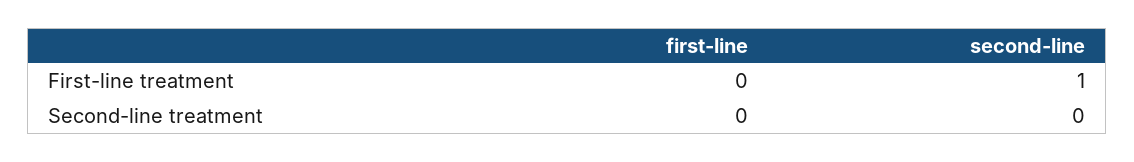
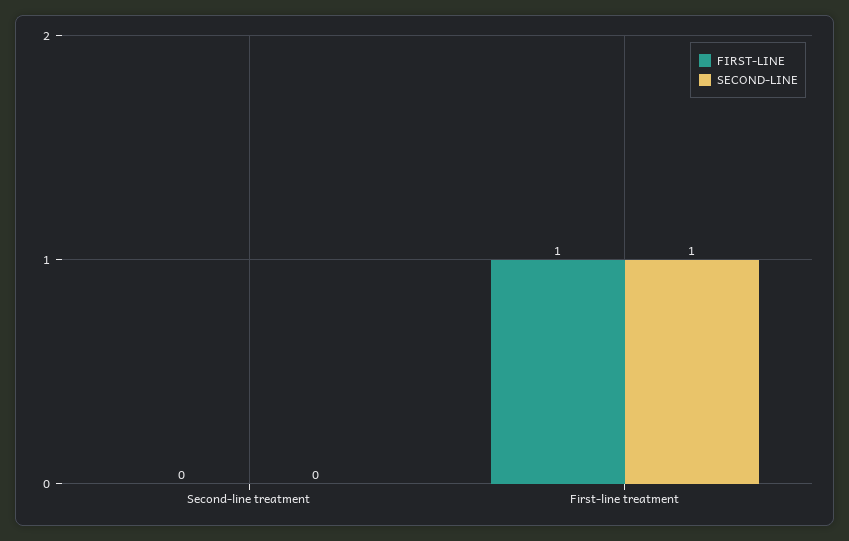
  {
    "first-line": {
-     "First-line treatment": 0,
+     "First-line treatment": 1,
      "Second-line treatment": 0
    },
    "second-line": {
      "First-line treatment": 1,
      "Second-line treatment": 0
    }
  }

